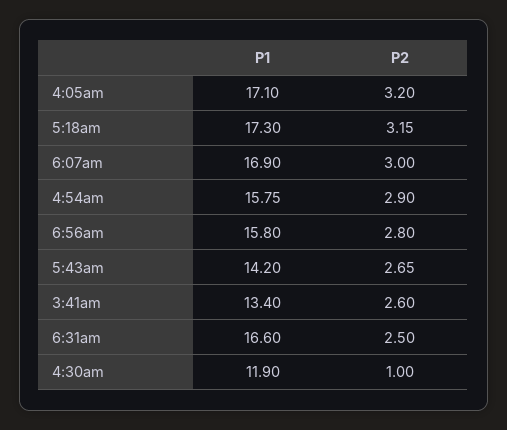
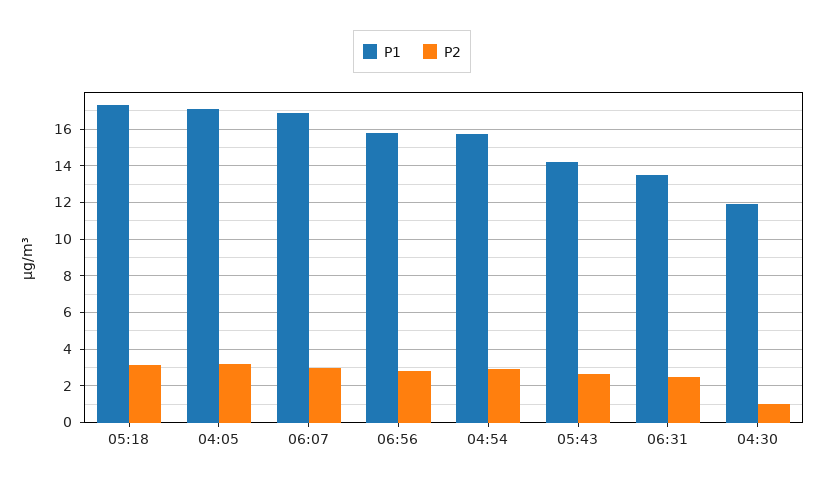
  {
    "P1": {
      "4:05am": 17.1,
      "5:18am": 17.3,
      "6:07am": 16.9,
      "4:54am": 15.75,
      "6:56am": 15.8,
      "5:43am": 14.2,
-     "3:41am": 13.4,
-     "6:31am": 16.6,
+     "6:31am": 13.5,
      "4:30am": 11.9
    },
    "P2": {
      "4:05am": 3.2,
      "5:18am": 3.15,
      "6:07am": 3,
      "4:54am": 2.9,
      "6:56am": 2.8,
      "5:43am": 2.65,
-     "3:41am": 2.6,
      "6:31am": 2.5,
      "4:30am": 1
    }
  }

